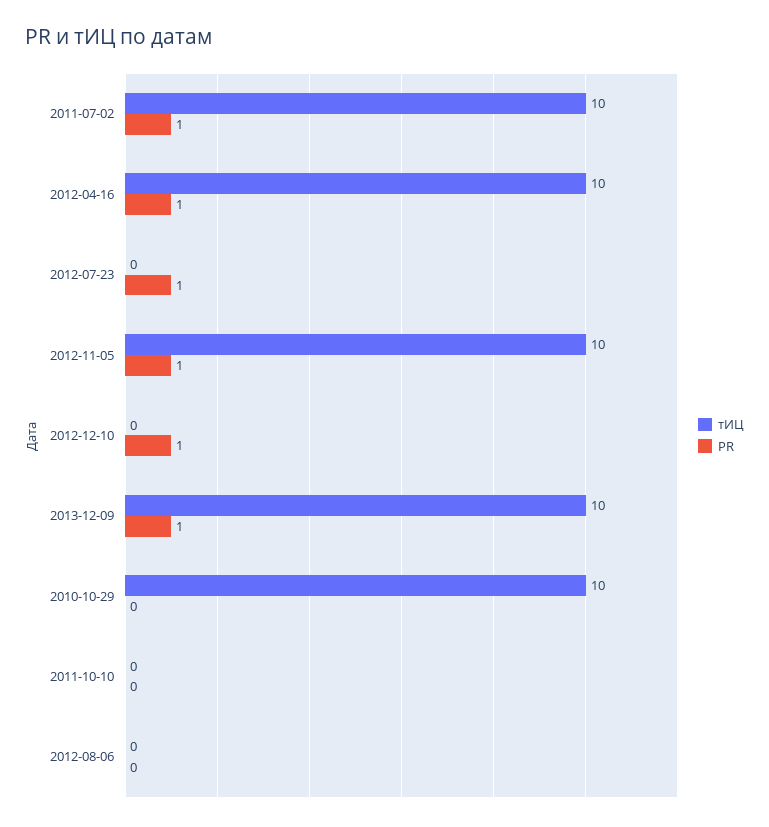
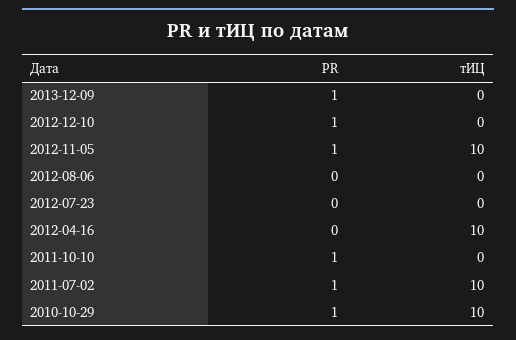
  {
    "тИЦ": {
      "2011-07-02": 10,
      "2012-04-16": 10,
      "2012-07-23": 0,
      "2012-11-05": 10,
      "2012-12-10": 0,
-     "2013-12-09": 10,
+     "2013-12-09": 0,
      "2010-10-29": 10,
      "2011-10-10": 0,
      "2012-08-06": 0
    },
    "PR": {
      "2011-07-02": 1,
-     "2012-04-16": 1,
+     "2012-04-16": 0,
-     "2012-07-23": 1,
+     "2012-07-23": 0,
      "2012-11-05": 1,
      "2012-12-10": 1,
      "2013-12-09": 1,
-     "2010-10-29": 0,
+     "2010-10-29": 1,
-     "2011-10-10": 0,
+     "2011-10-10": 1,
      "2012-08-06": 0
    }
  }

